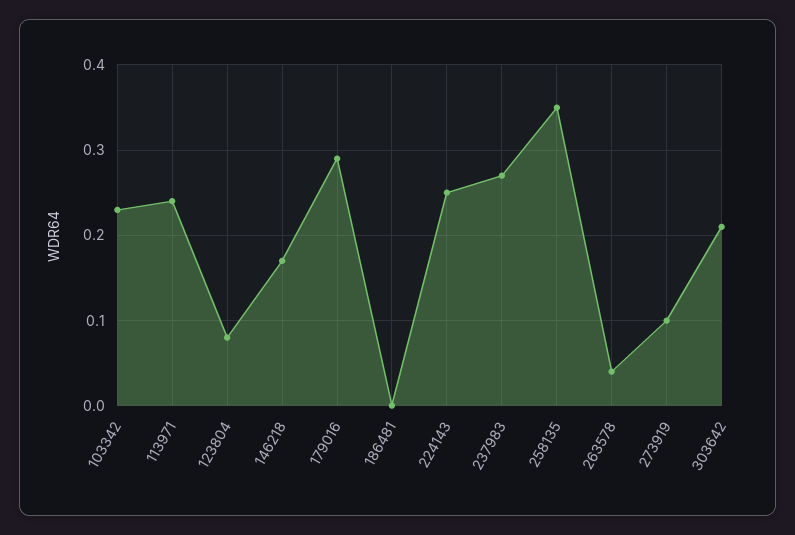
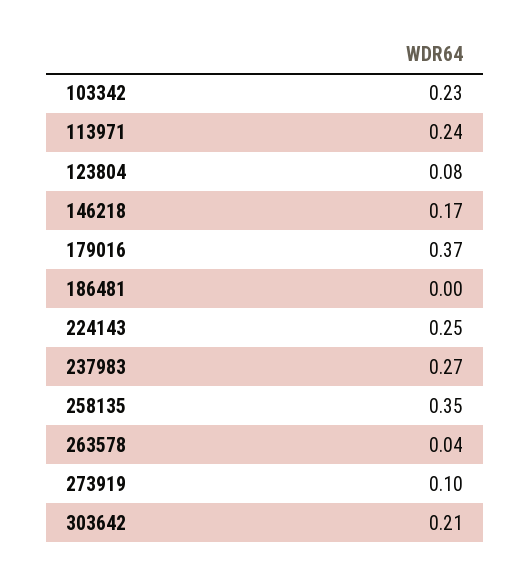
  {
    "103342": 0.23,
    "113971": 0.24,
    "123804": 0.08,
    "146218": 0.17,
-   "179016": 0.29,
+   "179016": 0.37,
    "186481": 0,
    "224143": 0.25,
    "237983": 0.27,
    "258135": 0.35,
    "263578": 0.04,
    "273919": 0.1,
    "303642": 0.21
  }

